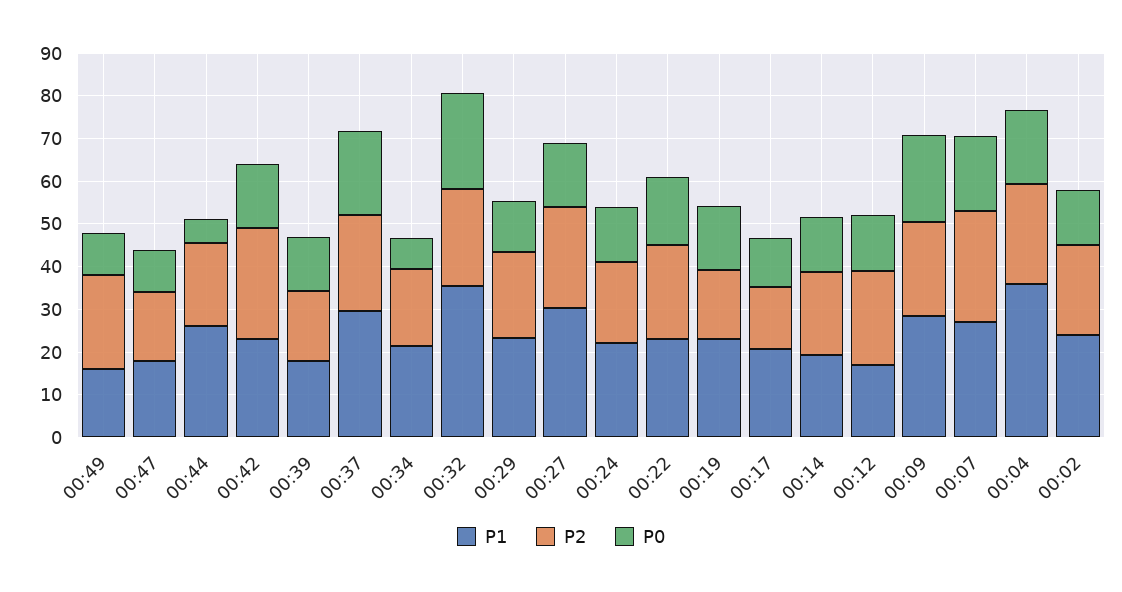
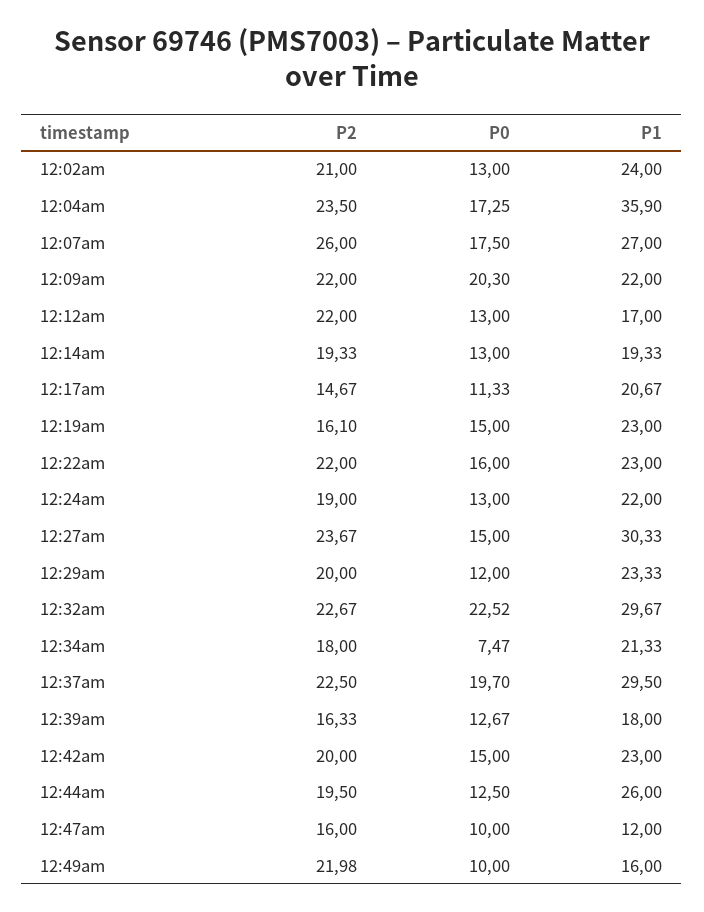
  {
    "P1": {
      "00:49": 16,
-     "00:47": 18,
+     "00:47": 12,
      "00:44": 26,
      "00:42": 23,
      "00:39": 18,
      "00:37": 29.5,
      "00:34": 21.33,
-     "00:32": 36,
+     "00:32": 29.67,
      "00:29": 23.33,
      "00:27": 30.33,
      "00:24": 22,
      "00:22": 23,
      "00:19": 23,
      "00:17": 20.67,
      "00:14": 19.33,
      "00:12": 17,
-     "00:09": 28,
+     "00:09": 22,
      "00:07": 27,
      "00:04": 35.9,
      "00:02": 24
    },
    "P2": {
      "00:49": 21.98,
      "00:47": 16,
      "00:44": 19.5,
-     "00:42": 26,
+     "00:42": 20,
      "00:39": 16.33,
      "00:37": 22.5,
      "00:34": 18,
      "00:32": 22.67,
      "00:29": 20,
      "00:27": 23.67,
      "00:24": 19,
      "00:22": 22,
      "00:19": 16.1,
      "00:17": 14.67,
      "00:14": 19.33,
      "00:12": 22,
      "00:09": 22,
      "00:07": 26,
      "00:04": 23.5,
      "00:02": 21
    },
    "P0": {
      "00:49": 10,
      "00:47": 10,
-     "00:44": 6,
+     "00:44": 12.5,
      "00:42": 15,
      "00:39": 12.67,
      "00:37": 19.7,
      "00:34": 7.47,
      "00:32": 22.52,
      "00:29": 12,
      "00:27": 15,
      "00:24": 13,
      "00:22": 16,
      "00:19": 15,
      "00:17": 11.33,
      "00:14": 13,
      "00:12": 13,
      "00:09": 20.3,
      "00:07": 17.5,
      "00:04": 17.25,
      "00:02": 13
    }
  }

